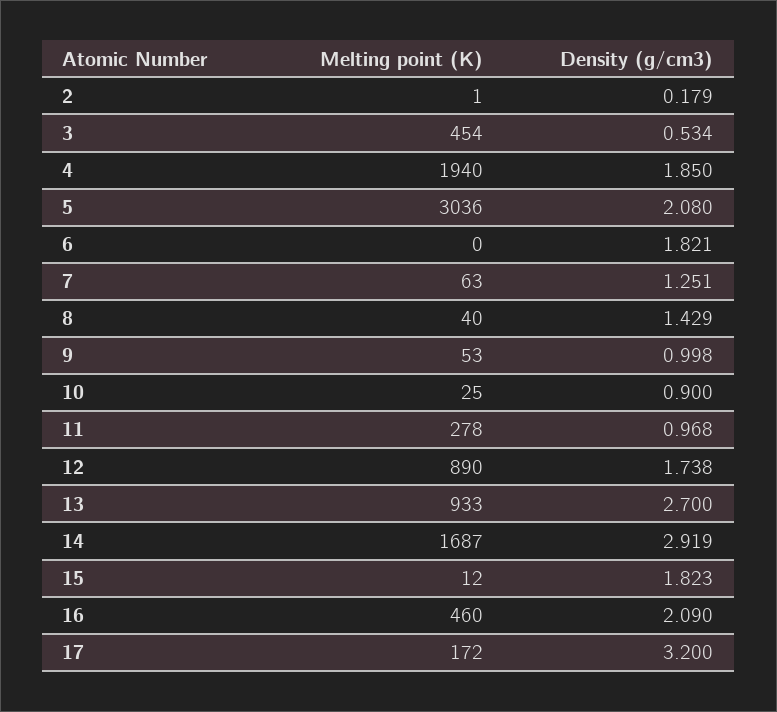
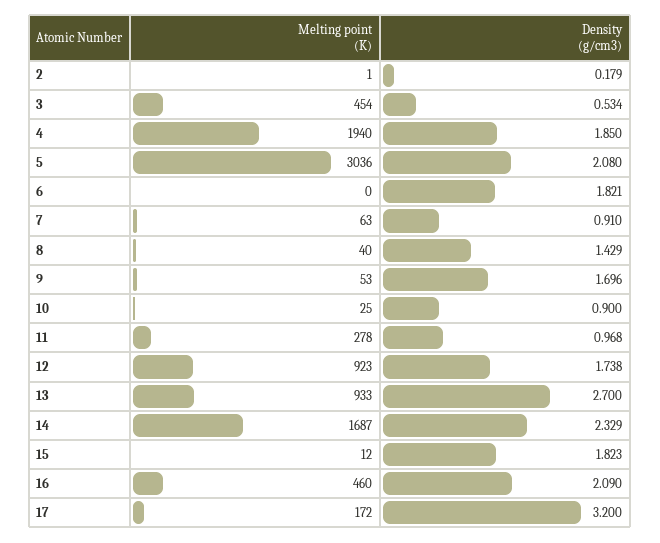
  {
    "Melting point (K)": {
      "2": 1,
      "3": 454,
      "4": 1940,
      "5": 3036,
      "6": 0,
      "7": 63,
      "8": 40,
      "9": 53,
      "10": 25,
      "11": 278,
-     "12": 890,
+     "12": 923,
      "13": 933,
      "14": 1687,
      "15": 12,
      "16": 460,
      "17": 172
    },
    "Density (g/cm3)": {
      "2": 0.179,
      "3": 0.534,
      "4": 1.85,
      "5": 2.08,
      "6": 1.821,
-     "7": 1.251,
+     "7": 0.91,
      "8": 1.429,
-     "9": 0.998,
+     "9": 1.696,
      "10": 0.9,
      "11": 0.968,
      "12": 1.738,
      "13": 2.7,
-     "14": 2.919,
+     "14": 2.329,
      "15": 1.823,
      "16": 2.09,
      "17": 3.2
    }
  }

